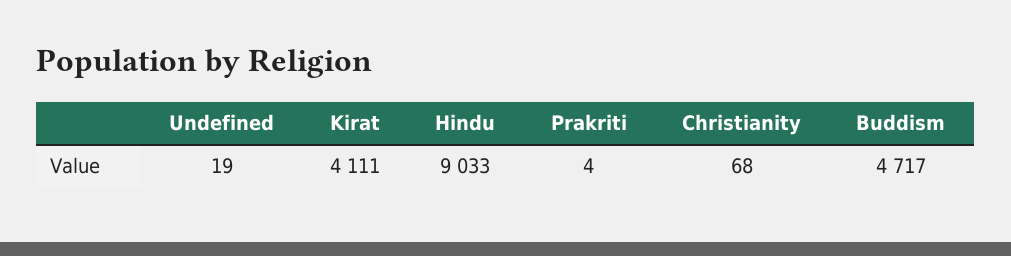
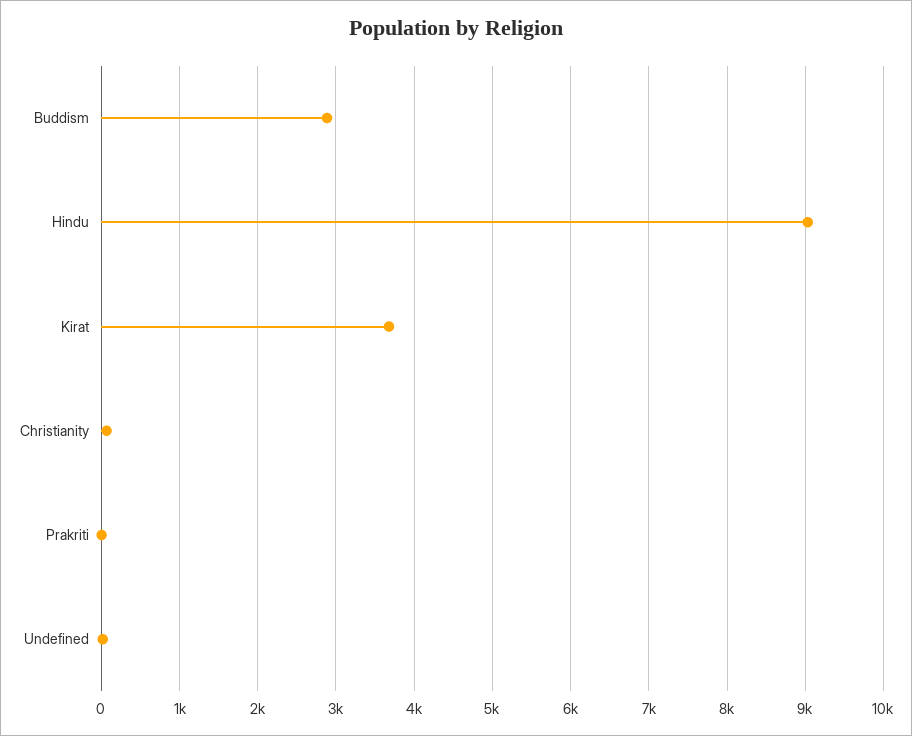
  {
    "Undefined": 19,
-   "Kirat": 4111,
+   "Kirat": 3700,
    "Hindu": 9033,
    "Prakriti": 4,
    "Christianity": 68,
-   "Buddism": 4717
+   "Buddism": 2900
  }

